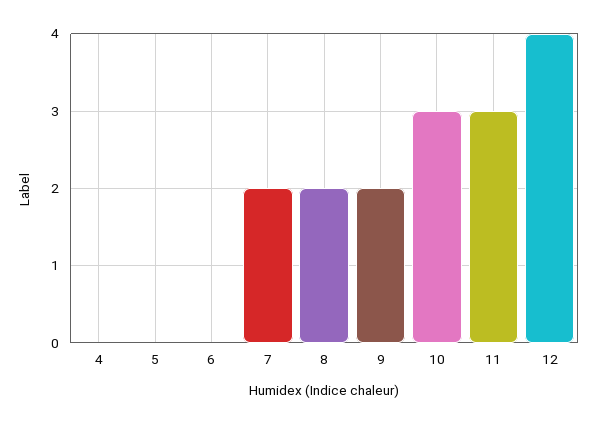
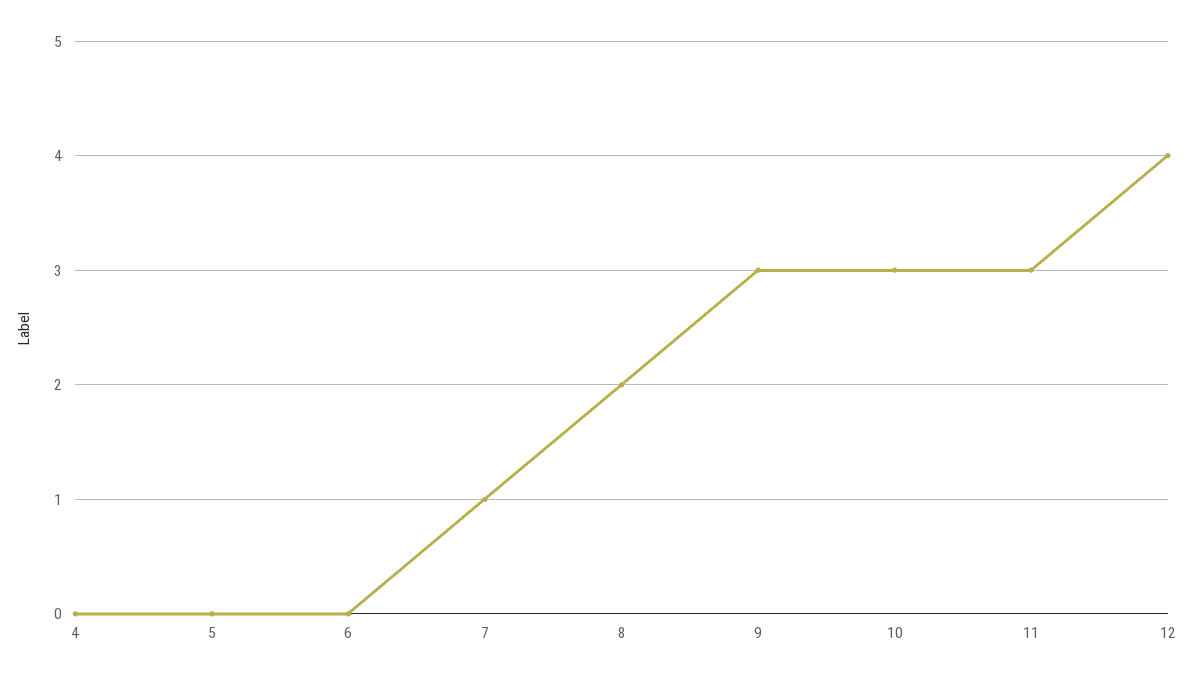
  {
    "4": 0,
    "5": 0,
    "6": 0,
-   "7": 2,
+   "7": 1,
    "8": 2,
-   "9": 2,
+   "9": 3,
    "10": 3,
    "11": 3,
    "12": 4
  }

